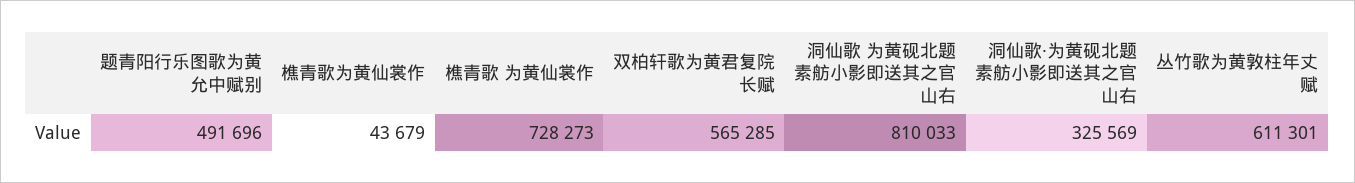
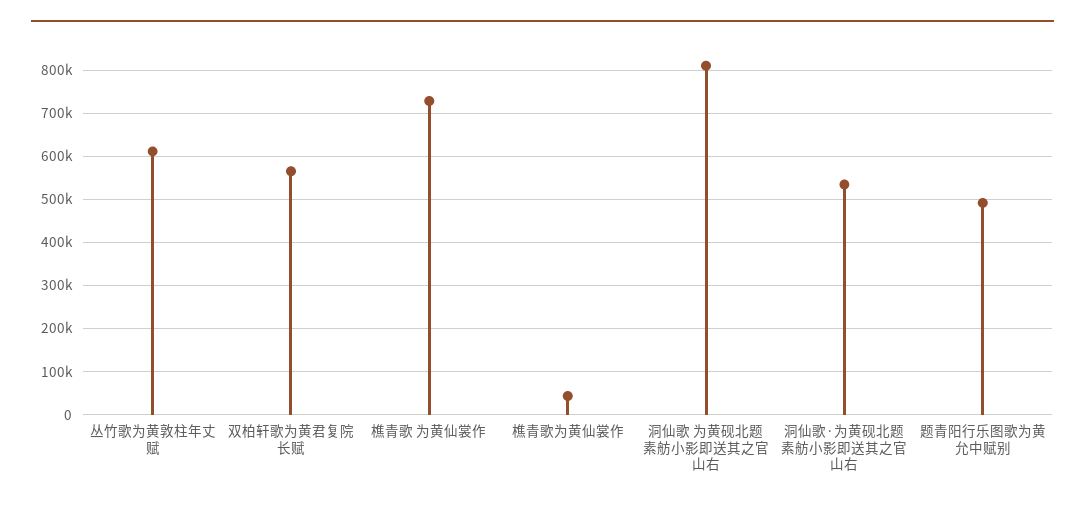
  {
    "题青阳行乐图歌为黄允中赋别": 491696,
    "樵青歌为黄仙裳作": 43679,
    "樵青歌 为黄仙裳作": 728273,
    "双柏轩歌为黄君复院长赋": 565285,
    "洞仙歌 为黄砚北题素舫小影即送其之官山右": 810033,
-   "洞仙歌·为黄砚北题素舫小影即送其之官山右": 325569,
+   "洞仙歌·为黄砚北题素舫小影即送其之官山右": 540000,
    "丛竹歌为黄敦柱年丈赋": 611301
  }

